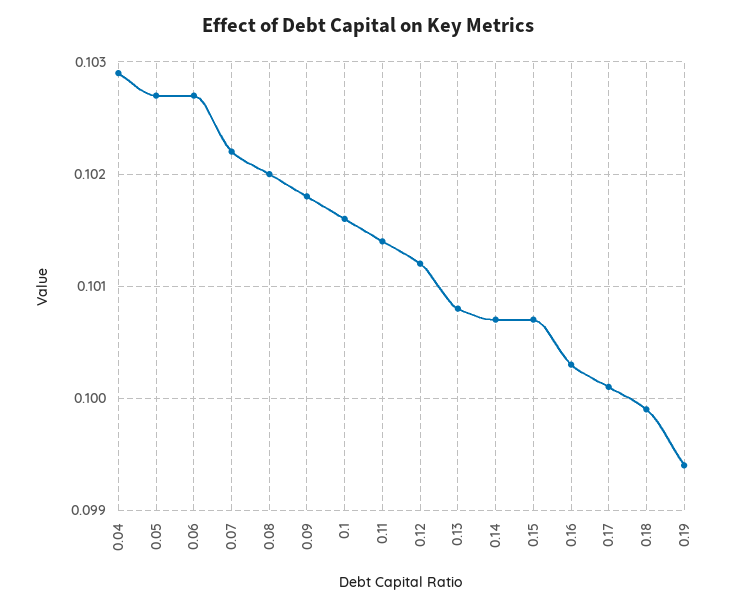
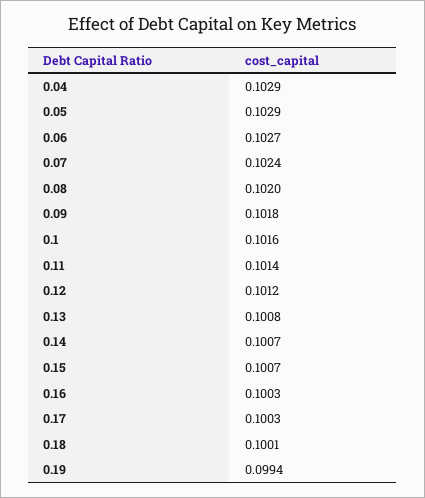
  {
    "0.04": 0.1029,
-   "0.05": 0.1027,
+   "0.05": 0.1029,
    "0.06": 0.1027,
-   "0.07": 0.1022,
+   "0.07": 0.1024,
    "0.08": 0.102,
    "0.09": 0.1018,
    "0.1": 0.1016,
    "0.11": 0.1014,
    "0.12": 0.1012,
    "0.13": 0.1008,
    "0.14": 0.1007,
    "0.15": 0.1007,
    "0.16": 0.1003,
-   "0.17": 0.1001,
+   "0.17": 0.1003,
-   "0.18": 0.0999,
+   "0.18": 0.1001,
    "0.19": 0.0994
  }

